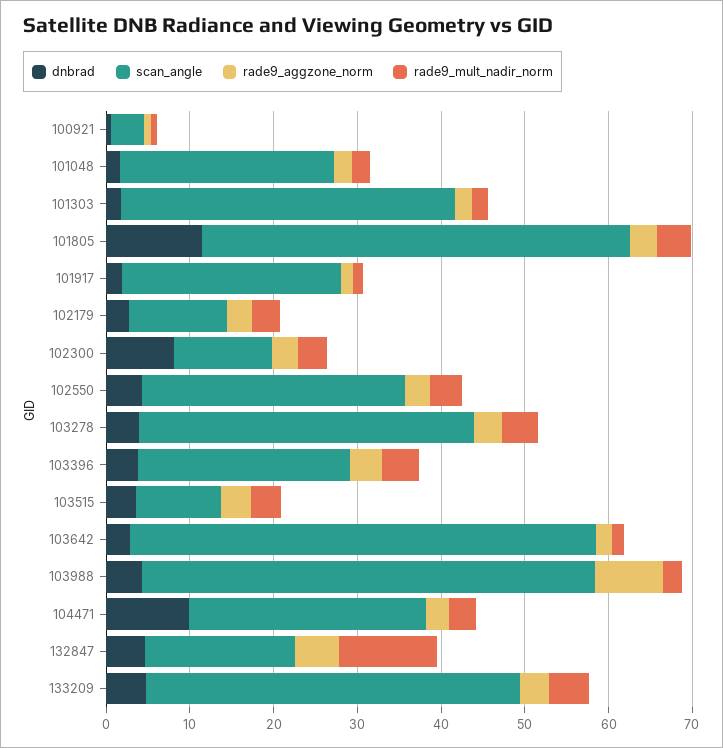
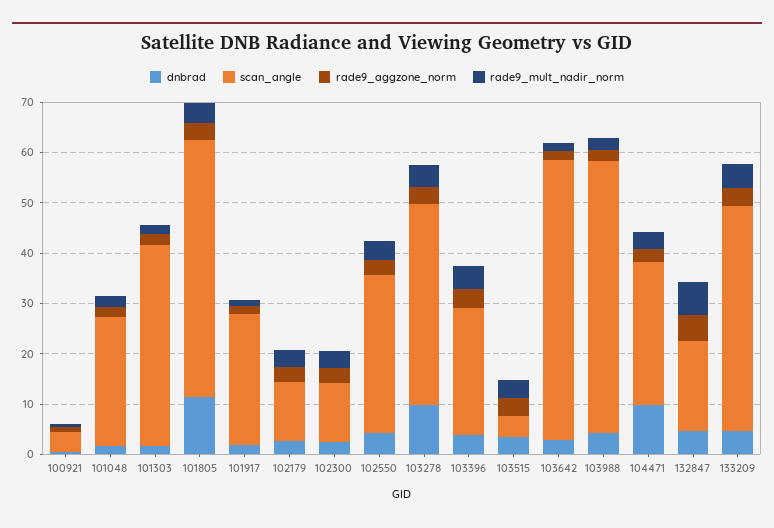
  {
    "dnbrad": {
      "100921": 0,
      "101048": 2,
      "101303": 2,
      "101805": 12,
      "101917": 2,
      "102179": 2,
-     "102300": 8,
+     "102300": 2,
      "102550": 4,
-     "103278": 4,
+     "103278": 10,
      "103396": 4,
      "103515": 4,
      "103642": 2,
      "103988": 4,
      "104471": 10,
      "132847": 4,
      "133209": 4
    },
    "scan_angle": {
      "100921": 4,
      "101048": 26,
      "101303": 40,
      "101805": 52,
      "101917": 26,
      "102179": 12,
      "102300": 12,
      "102550": 32,
      "103278": 40,
      "103396": 26,
-     "103515": 10,
+     "103515": 4,
      "103642": 56,
      "103988": 54,
      "104471": 28,
      "132847": 18,
      "133209": 44
    },
    "rade9_aggzone_norm": {
      "100921": 0,
      "101048": 2,
      "101303": 2,
      "101805": 4,
      "101917": 2,
      "102179": 4,
      "102300": 4,
      "102550": 4,
      "103278": 4,
      "103396": 4,
      "103515": 4,
      "103642": 2,
-     "103988": 8,
+     "103988": 2,
      "104471": 2,
      "132847": 6,
      "133209": 4
    },
    "rade9_mult_nadir_norm": {
      "100921": 0,
      "101048": 2,
      "101303": 2,
      "101805": 4,
      "101917": 2,
      "102179": 4,
      "102300": 4,
      "102550": 4,
      "103278": 4,
      "103396": 4,
      "103515": 4,
      "103642": 2,
      "103988": 2,
      "104471": 4,
-     "132847": 12,
+     "132847": 6,
      "133209": 4
    }
  }

